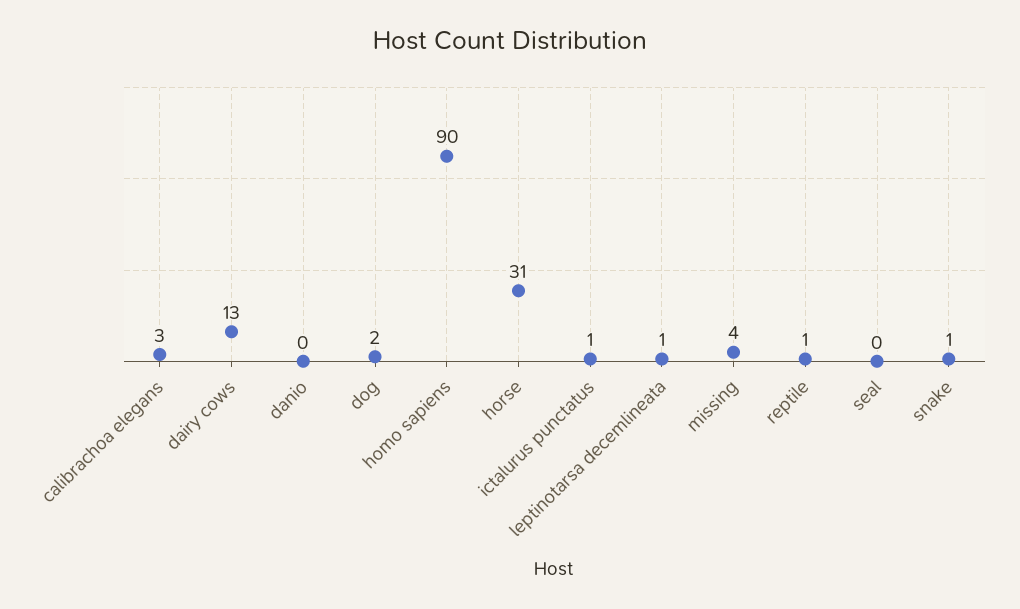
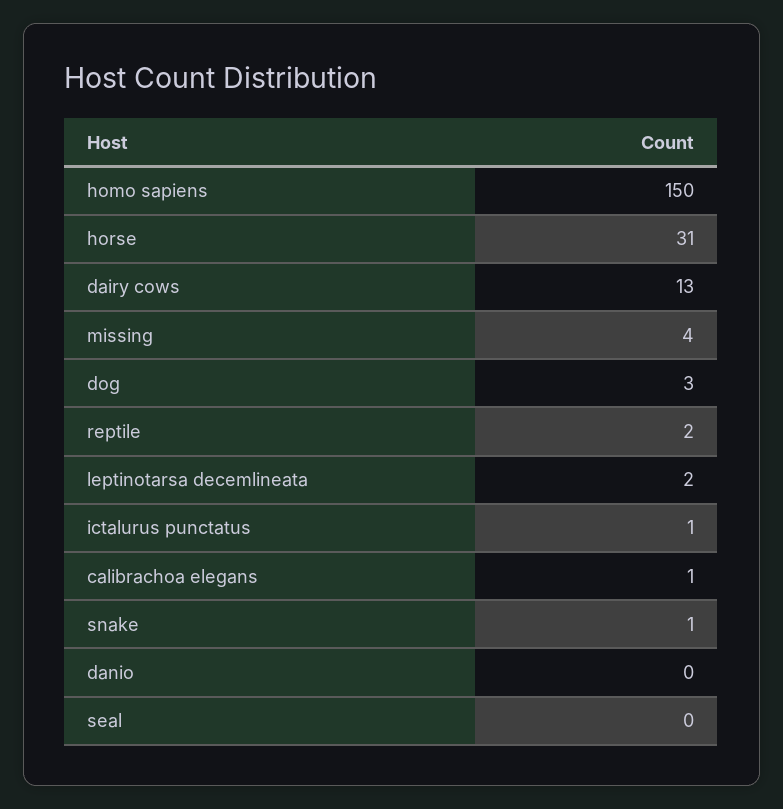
  {
-   "calibrachoa elegans": 3,
+   "calibrachoa elegans": 1,
    "dairy cows": 13,
    "danio": 0,
-   "dog": 2,
+   "dog": 3,
-   "homo sapiens": 90,
+   "homo sapiens": 150,
    "horse": 31,
    "ictalurus punctatus": 1,
-   "leptinotarsa decemlineata": 1,
+   "leptinotarsa decemlineata": 2,
    "missing": 4,
-   "reptile": 1,
+   "reptile": 2,
    "seal": 0,
    "snake": 1
  }

